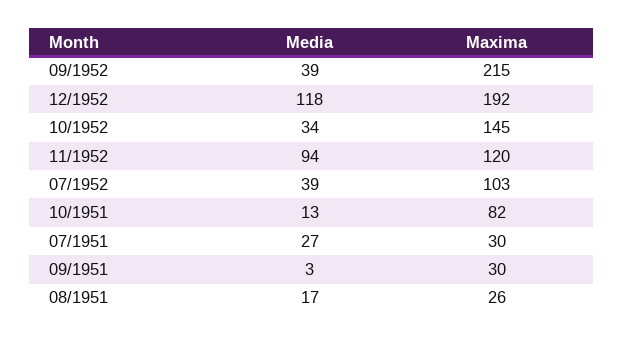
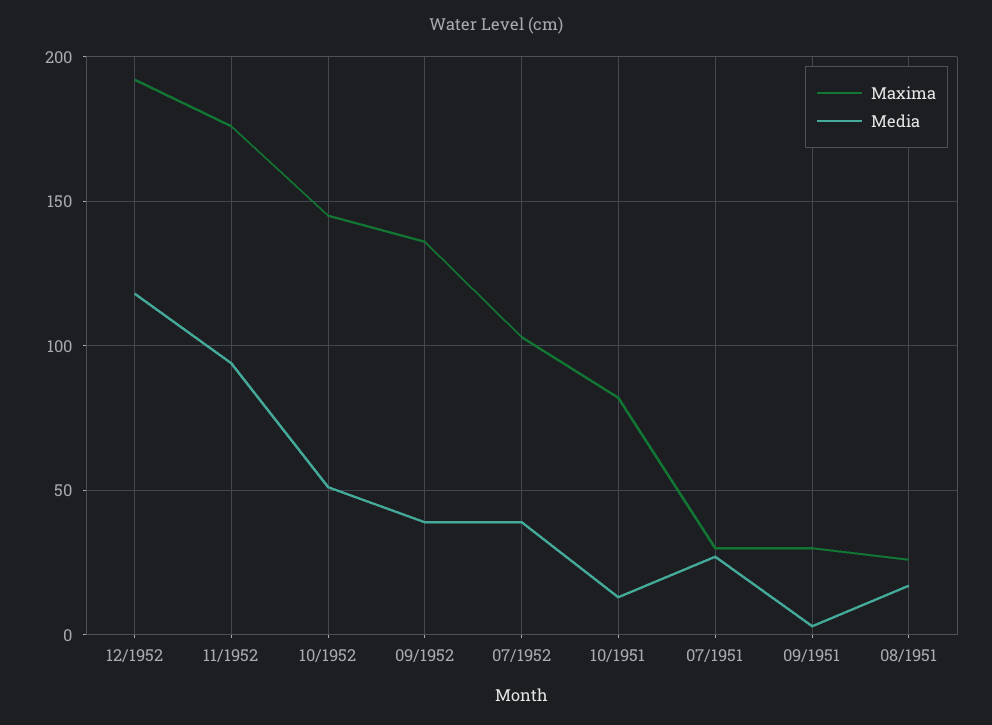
  {
    "Media": {
      "09/1952": 39,
      "12/1952": 118,
-     "10/1952": 34,
+     "10/1952": 50,
      "11/1952": 94,
      "07/1952": 39,
      "10/1951": 13,
      "07/1951": 27,
      "09/1951": 3,
      "08/1951": 17
    },
    "Maxima": {
-     "09/1952": 215,
+     "09/1952": 135,
      "12/1952": 192,
      "10/1952": 145,
-     "11/1952": 120,
+     "11/1952": 175,
      "07/1952": 103,
      "10/1951": 82,
      "07/1951": 30,
      "09/1951": 30,
      "08/1951": 26
    }
  }

